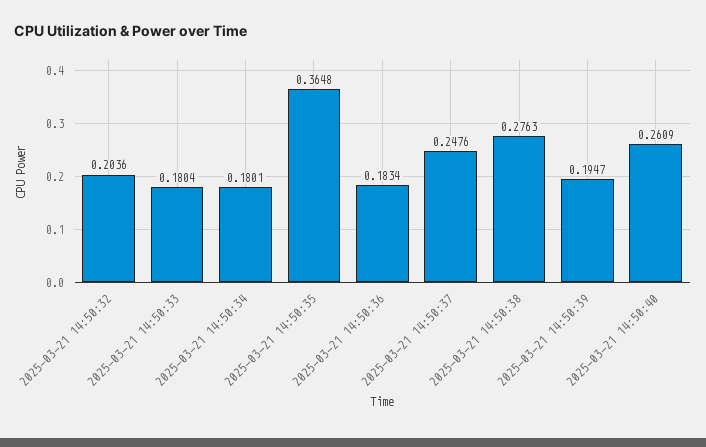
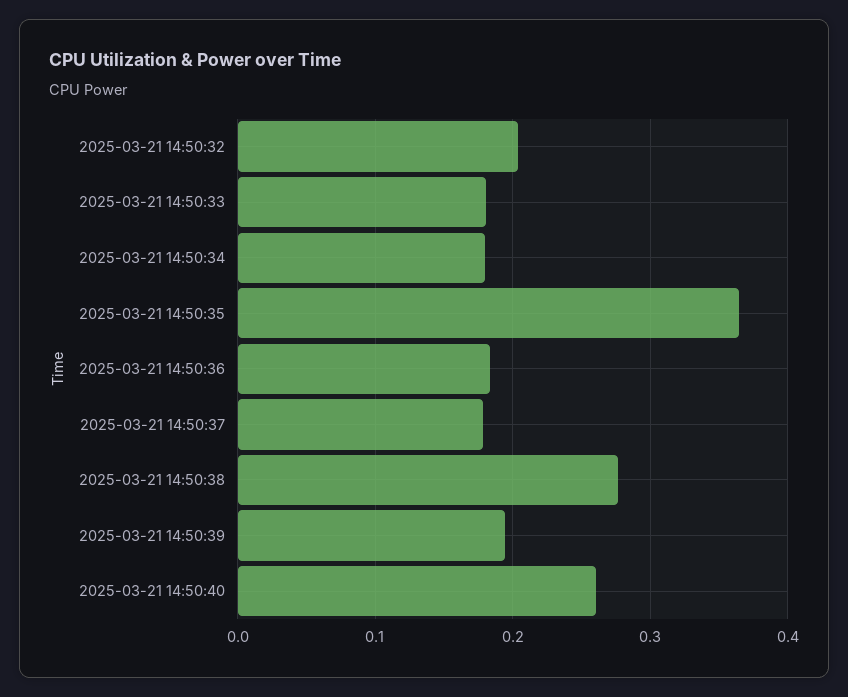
  {
    "2025-03-21 14:50:32": 0.2036,
    "2025-03-21 14:50:33": 0.1804,
    "2025-03-21 14:50:34": 0.1801,
    "2025-03-21 14:50:35": 0.3648,
    "2025-03-21 14:50:36": 0.1834,
-   "2025-03-21 14:50:37": 0.2476,
+   "2025-03-21 14:50:37": 0.18,
    "2025-03-21 14:50:38": 0.2763,
    "2025-03-21 14:50:39": 0.1947,
    "2025-03-21 14:50:40": 0.2609
  }

